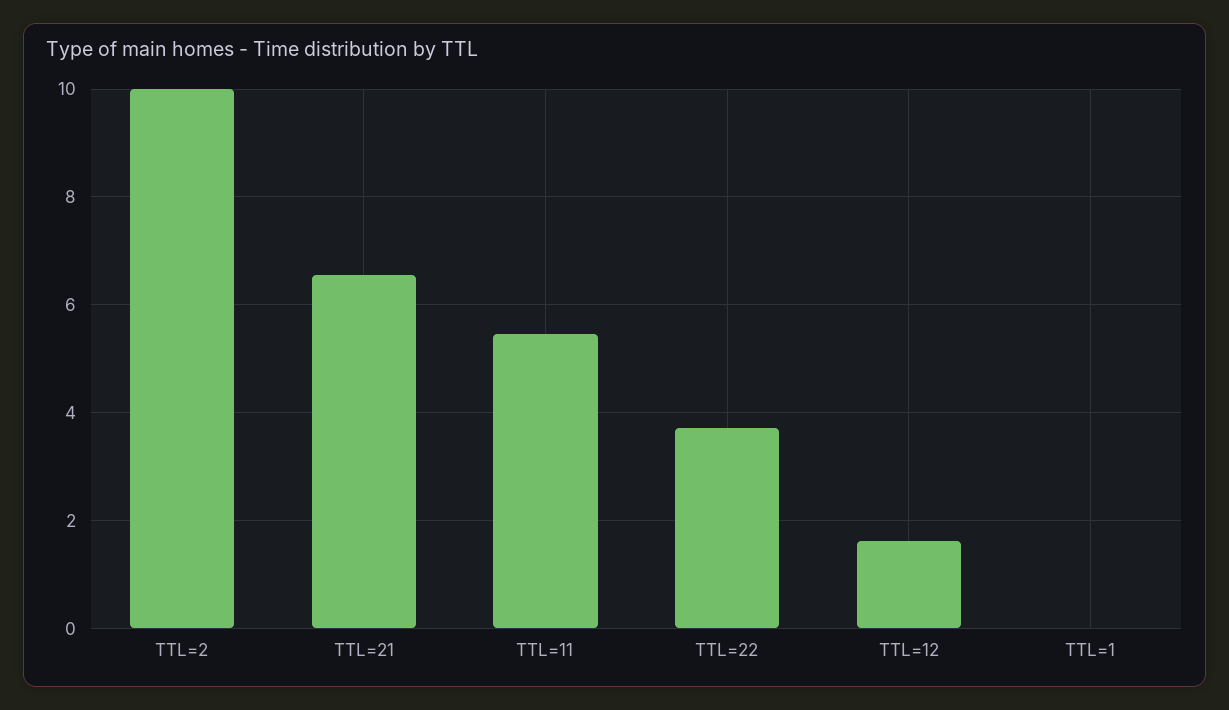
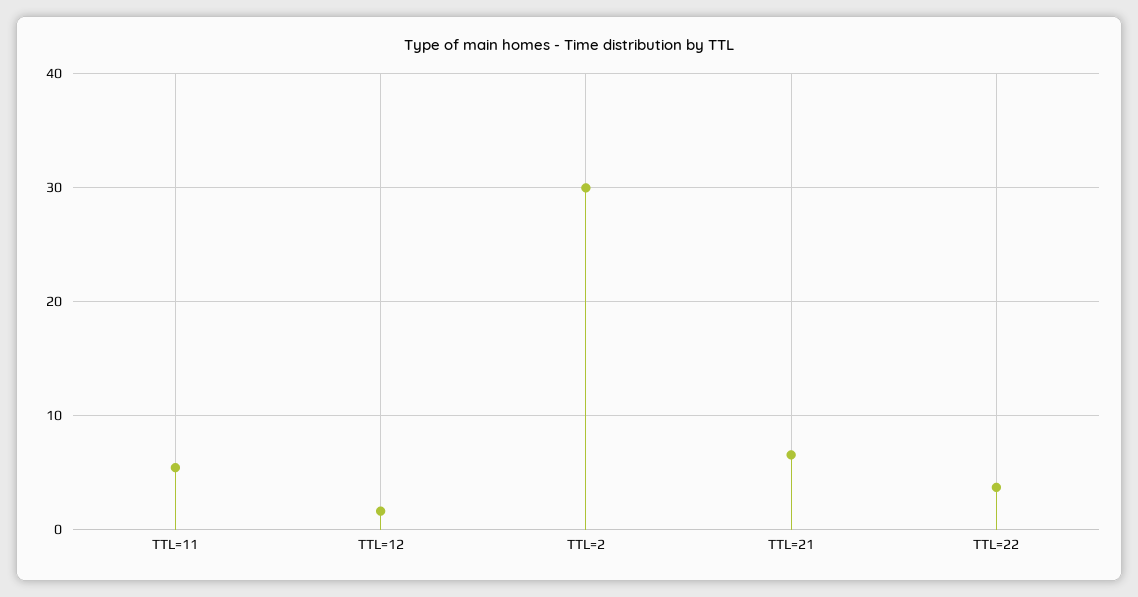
  {
-   "TTL=2": 10,
+   "TTL=2": 30,
    "TTL=21": 6.6,
    "TTL=11": 5.4,
    "TTL=22": 3.8,
-   "TTL=12": 1.6,
+   "TTL=12": 1.6
-   "TTL=1": 0
  }

